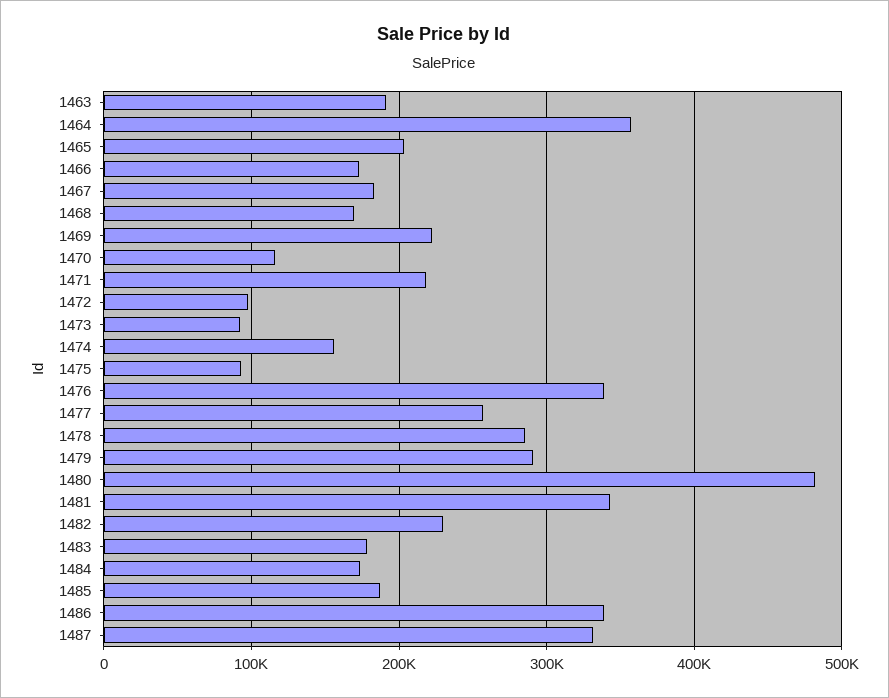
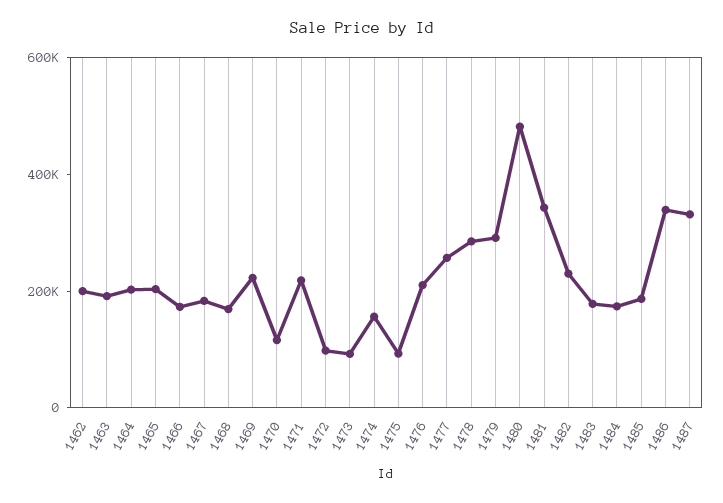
  {
    "1463": 190000,
-   "1464": 360000,
+   "1464": 200000,
    "1465": 200000,
    "1466": 170000,
    "1467": 180000,
    "1468": 170000,
    "1469": 220000,
    "1470": 120000,
    "1471": 220000,
    "1472": 100000,
    "1473": 90000,
    "1474": 160000,
    "1475": 90000,
-   "1476": 340000,
+   "1476": 200000,
    "1477": 260000,
    "1478": 290000,
    "1479": 290000,
    "1480": 480000,
    "1481": 340000,
    "1482": 230000,
    "1483": 180000,
    "1484": 170000,
    "1485": 190000,
    "1486": 340000,
-   "1487": 330000
+   "1487": 330000,
+   "1462": 200000
  }

